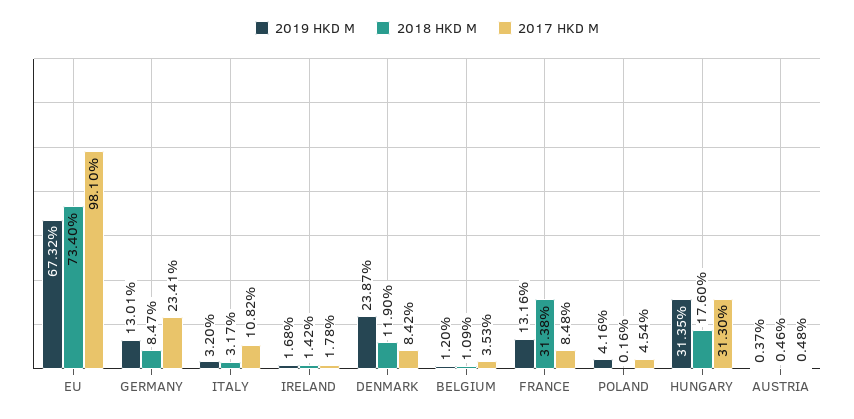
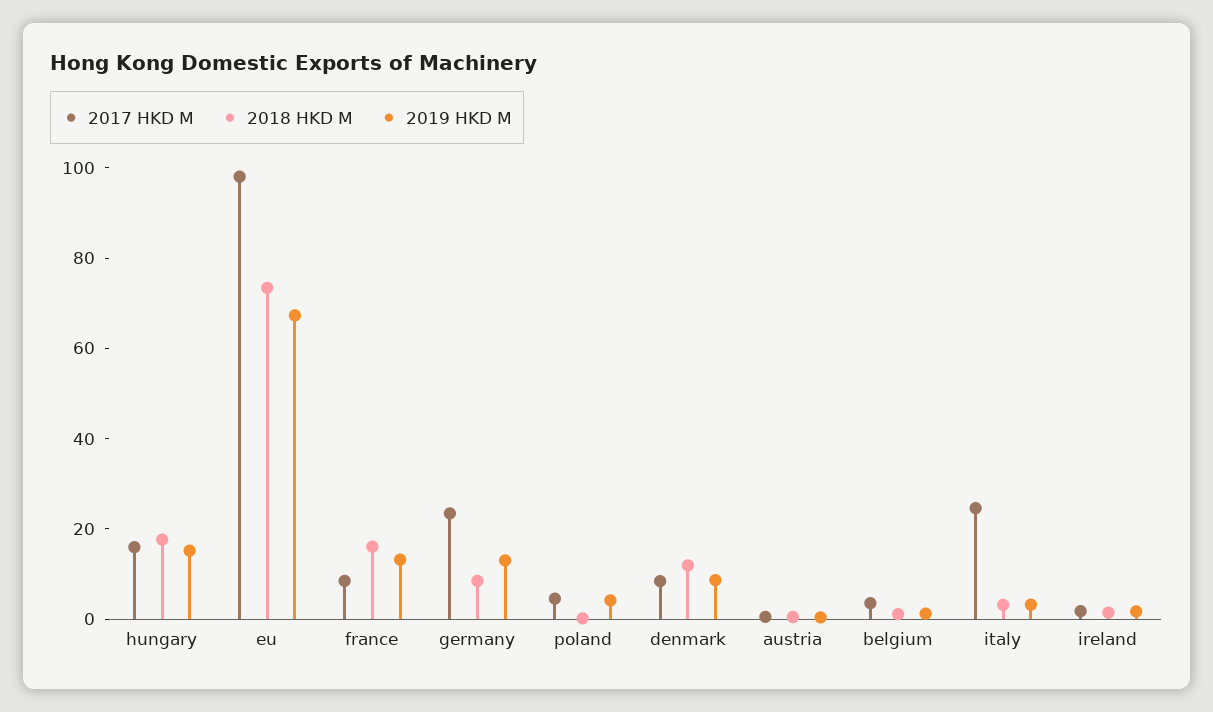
  {
    "2019 HKD M": {
      "EU": 67.32,
      "GERMANY": 13.01,
      "ITALY": 3.2,
      "IRELAND": 1.68,
-     "DENMARK": 23.87,
+     "DENMARK": 10,
      "BELGIUM": 1.2,
      "FRANCE": 13.16,
      "POLAND": 4.16,
-     "HUNGARY": 31.35,
+     "HUNGARY": 15,
      "AUSTRIA": 0.37
    },
    "2018 HKD M": {
      "EU": 73.4,
      "GERMANY": 8.47,
      "ITALY": 3.17,
      "IRELAND": 1.42,
      "DENMARK": 11.9,
      "BELGIUM": 1.09,
-     "FRANCE": 31.38,
+     "FRANCE": 15,
      "POLAND": 0.16,
      "HUNGARY": 17.6,
      "AUSTRIA": 0.46
    },
    "2017 HKD M": {
      "EU": 98.1,
      "GERMANY": 23.41,
-     "ITALY": 10.82,
+     "ITALY": 25,
      "IRELAND": 1.78,
      "DENMARK": 8.42,
      "BELGIUM": 3.53,
      "FRANCE": 8.48,
      "POLAND": 4.54,
-     "HUNGARY": 31.3,
+     "HUNGARY": 15,
      "AUSTRIA": 0.48
    }
  }

